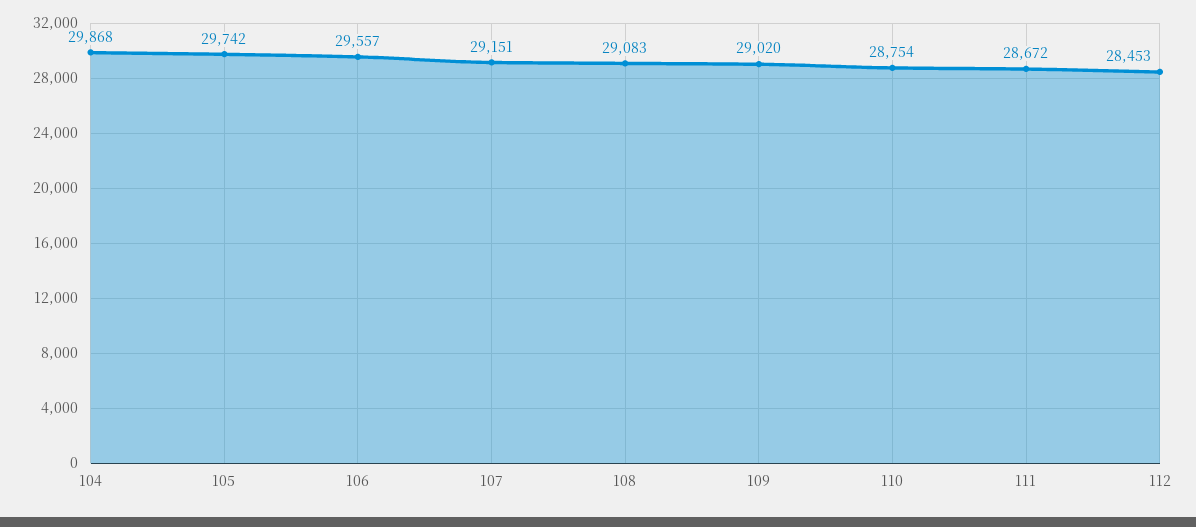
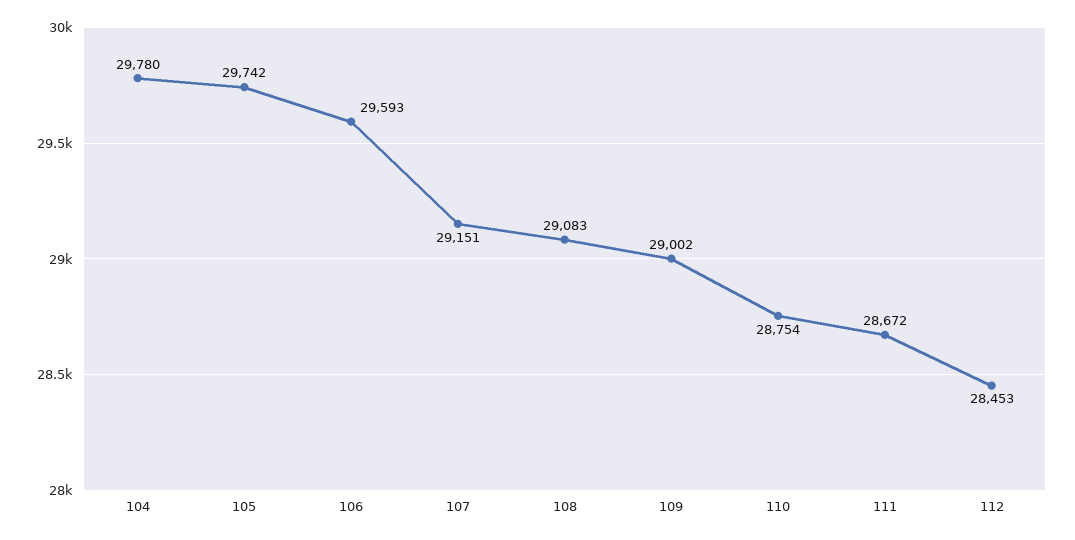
  {
-   "104": 29868,
+   "104": 29780,
    "105": 29742,
-   "106": 29557,
+   "106": 29593,
    "107": 29151,
    "108": 29083,
-   "109": 29020,
+   "109": 29002,
    "110": 28754,
    "111": 28672,
    "112": 28453
  }

